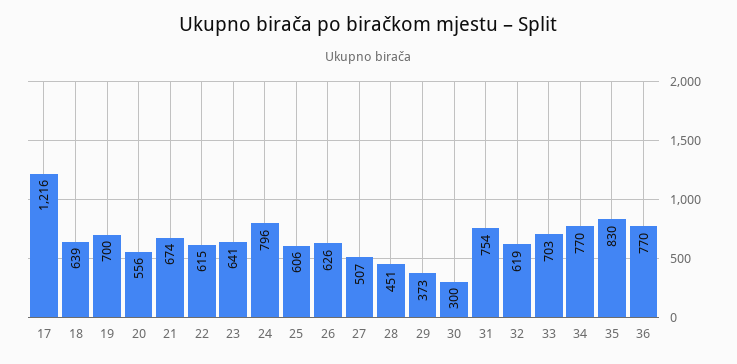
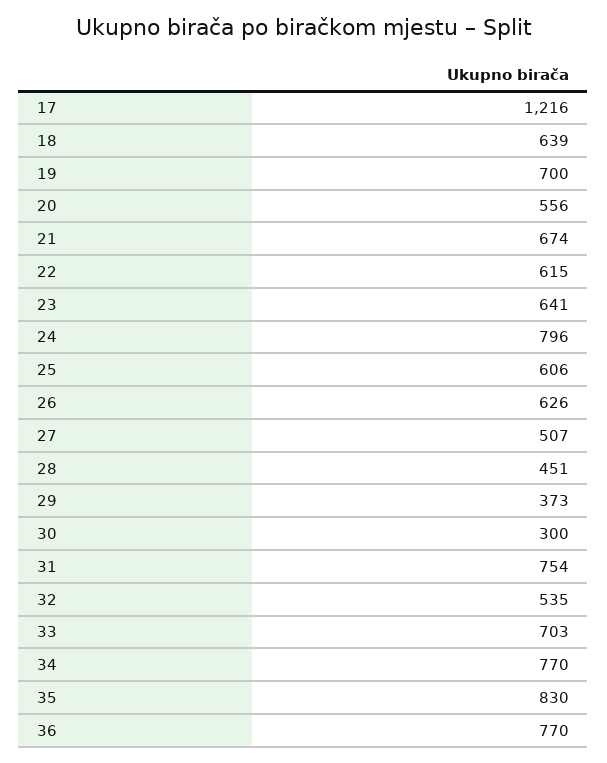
  {
    "17": 1216,
    "18": 639,
    "19": 700,
    "20": 556,
    "21": 674,
    "22": 615,
    "23": 641,
    "24": 796,
    "25": 606,
    "26": 626,
    "27": 507,
    "28": 451,
    "29": 373,
    "30": 300,
    "31": 754,
-   "32": 619,
+   "32": 535,
    "33": 703,
    "34": 770,
    "35": 830,
    "36": 770
  }

